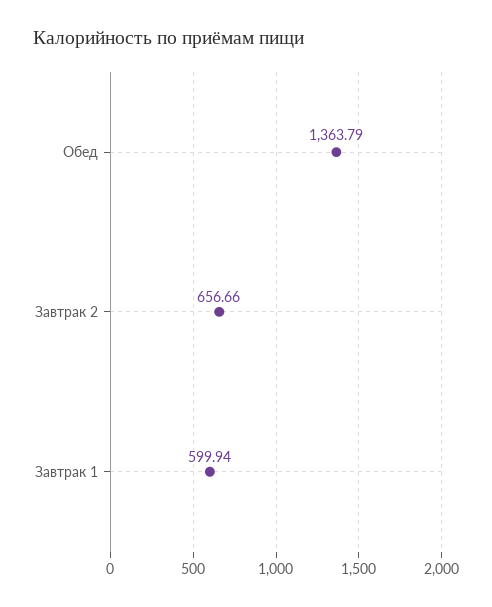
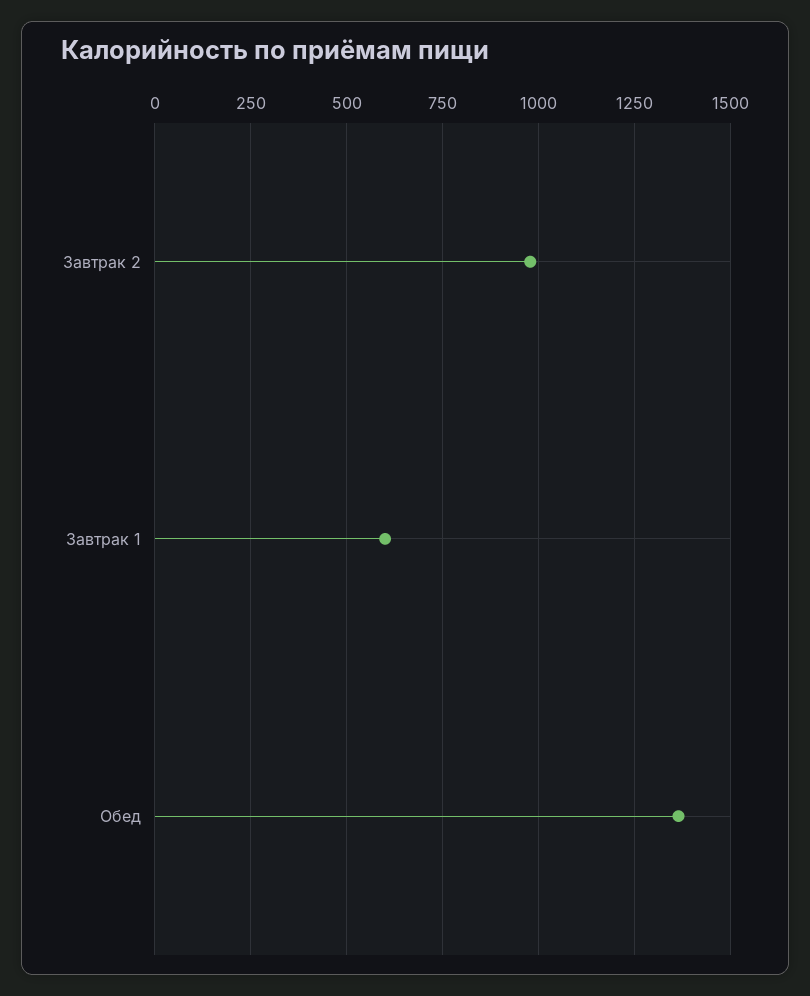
  {
    "Обед": 1363.79,
-   "Завтрак 2": 656.66,
+   "Завтрак 2": 975,
    "Завтрак 1": 599.94
  }

